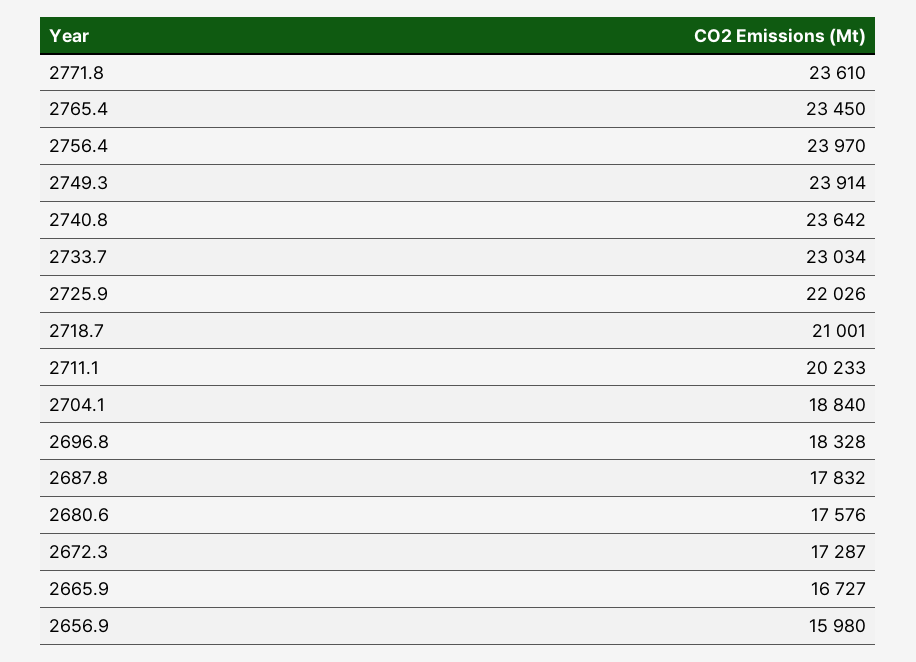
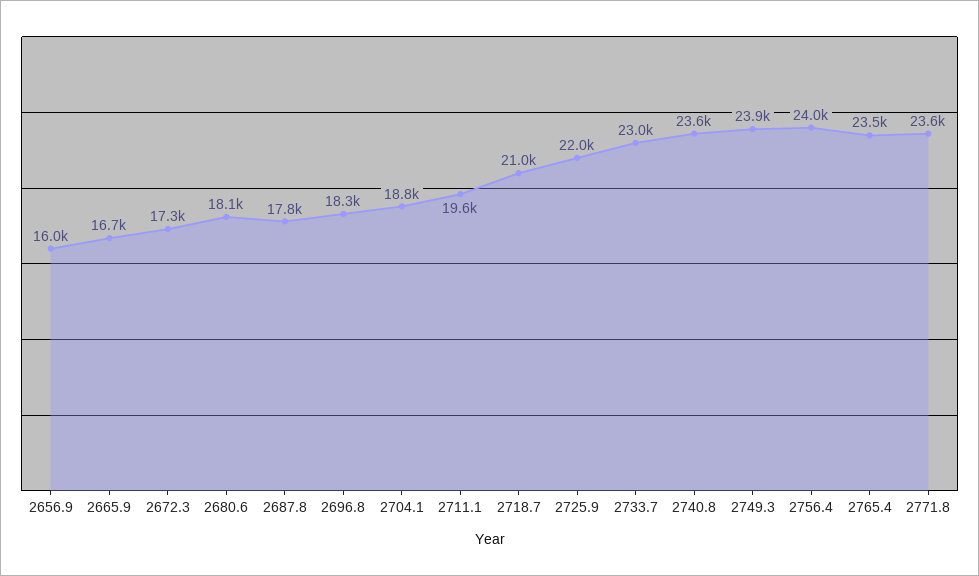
  {
    "2771.8": 23610,
    "2765.4": 23450,
    "2756.4": 23970,
    "2749.3": 23914,
    "2740.8": 23642,
    "2733.7": 23034,
    "2725.9": 22026,
    "2718.7": 21001,
-   "2711.1": 20233,
+   "2711.1": 19600,
    "2704.1": 18840,
    "2696.8": 18328,
    "2687.8": 17832,
-   "2680.6": 17576,
+   "2680.6": 18100,
    "2672.3": 17287,
    "2665.9": 16727,
    "2656.9": 15980
  }

